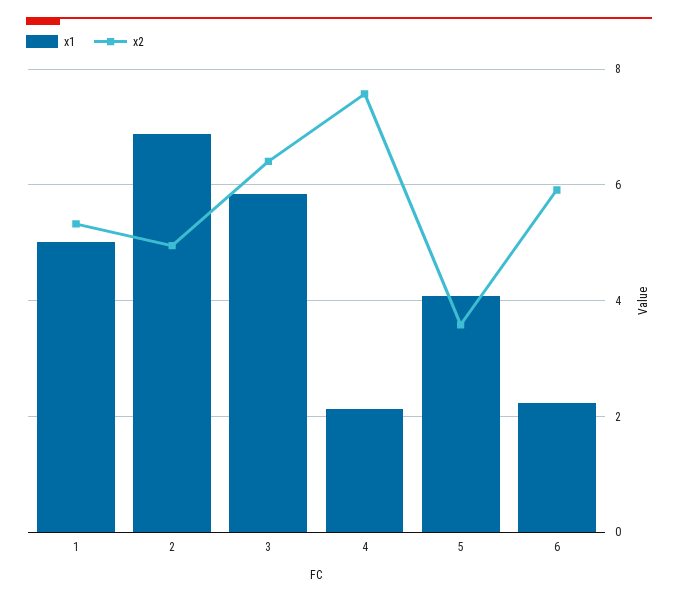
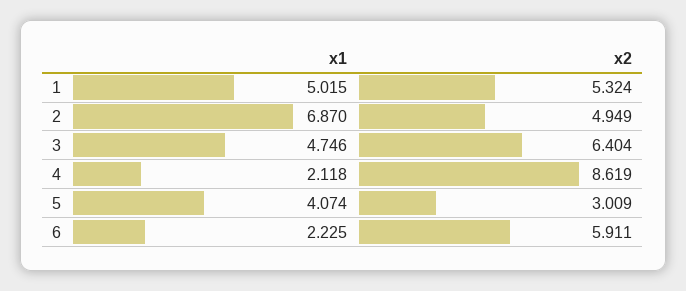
  {
    "x1": {
      "1": 5.015,
      "2": 6.87,
-     "3": 5.8,
+     "3": 4.746,
      "4": 2.118,
      "5": 4.074,
      "6": 2.225
    },
    "x2": {
      "1": 5.324,
      "2": 4.949,
      "3": 6.404,
-     "4": 7.6,
+     "4": 8.619,
-     "5": 3.6,
+     "5": 3.009,
      "6": 5.911
    }
  }

